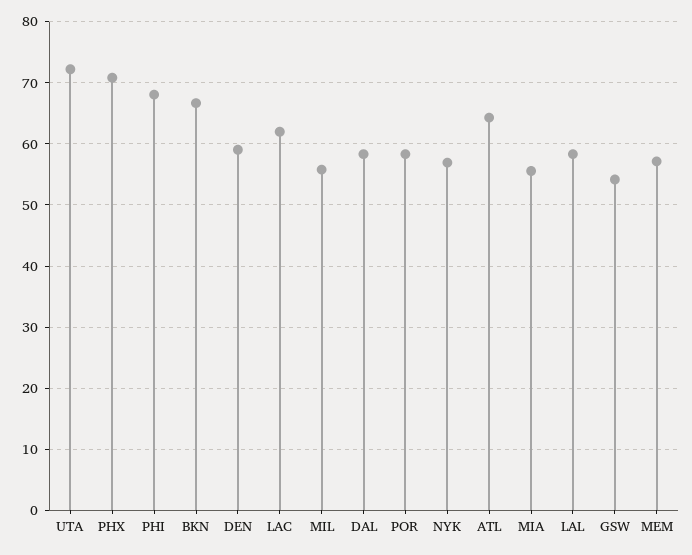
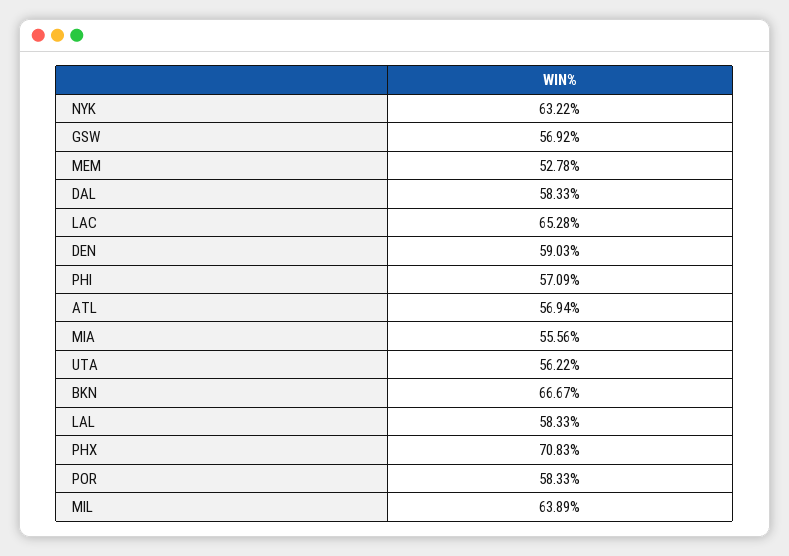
  {
-   "UTA": 72,
+   "UTA": 56.22,
    "PHX": 70.83,
-   "PHI": 68,
+   "PHI": 57.09,
    "BKN": 66.67,
    "DEN": 59.03,
-   "LAC": 62,
+   "LAC": 65.28,
-   "MIL": 56,
+   "MIL": 63.89,
    "DAL": 58.33,
    "POR": 58.33,
-   "NYK": 57,
+   "NYK": 63.22,
-   "ATL": 64,
+   "ATL": 56.94,
    "MIA": 55.56,
    "LAL": 58.33,
-   "GSW": 54,
+   "GSW": 56.92,
-   "MEM": 57
+   "MEM": 52.78
  }

